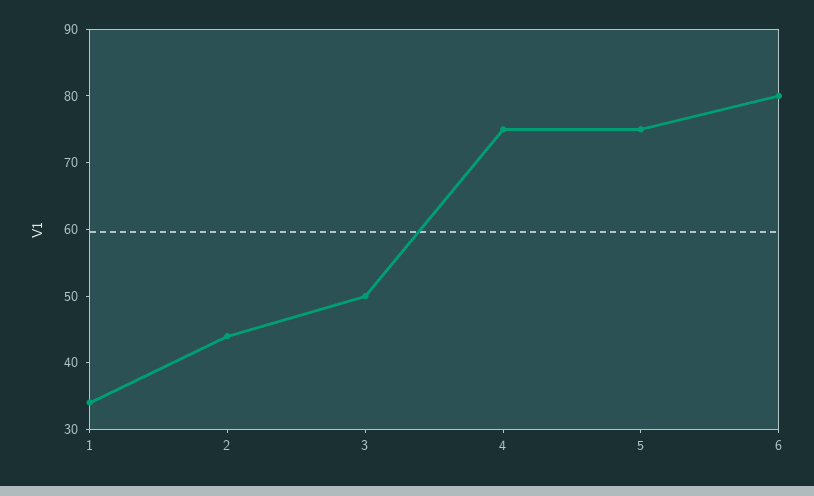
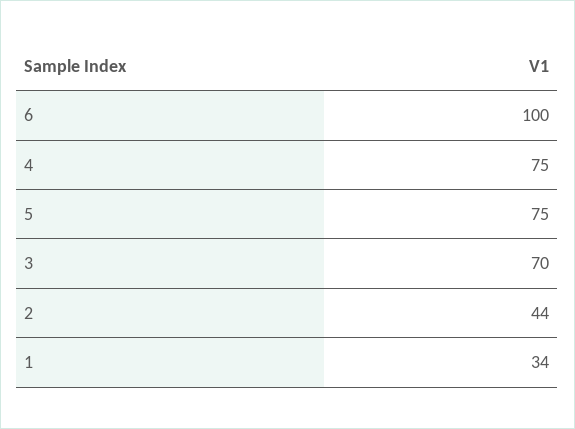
  {
    "1": 34,
    "2": 44,
-   "3": 50,
+   "3": 70,
    "4": 75,
    "5": 75,
-   "6": 80
+   "6": 100
  }

